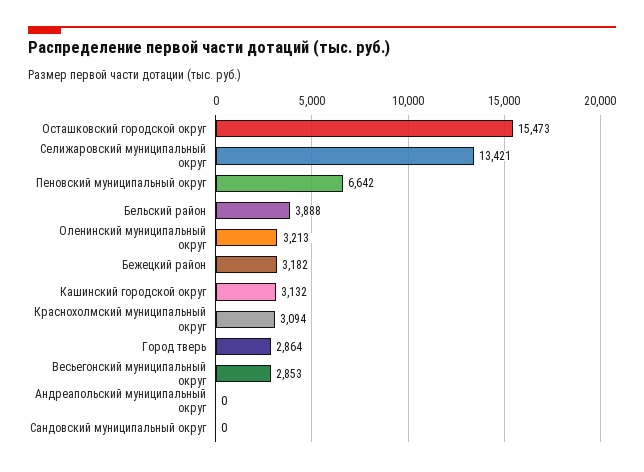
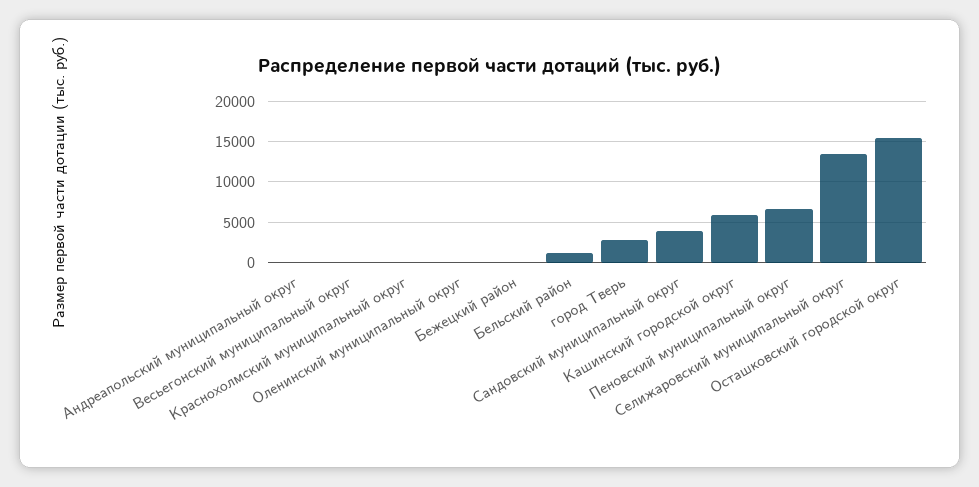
  {
    "Осташковский городской округ": 15473,
    "Селижаровский муниципальный округ": 13421,
    "Пеновский муниципальный округ": 6642,
-   "Бельский район": 3888,
+   "Бельский район": 1000,
-   "Оленинский муниципальный округ": 3213,
+   "Оленинский муниципальный округ": 0,
-   "Бежецкий район": 3182,
+   "Бежецкий район": 0,
-   "Кашинский городской округ": 3132,
+   "Кашинский городской округ": 6000,
-   "Краснохолмский муниципальный округ": 3094,
+   "Краснохолмский муниципальный округ": 0,
    "Город тверь": 2864,
-   "Весьегонский муниципальный округ": 2853,
+   "Весьегонский муниципальный округ": 0,
    "Андреапольский муниципальный округ": 0,
-   "Сандовский муниципальный округ": 0
+   "Сандовский муниципальный округ": 4000
  }

